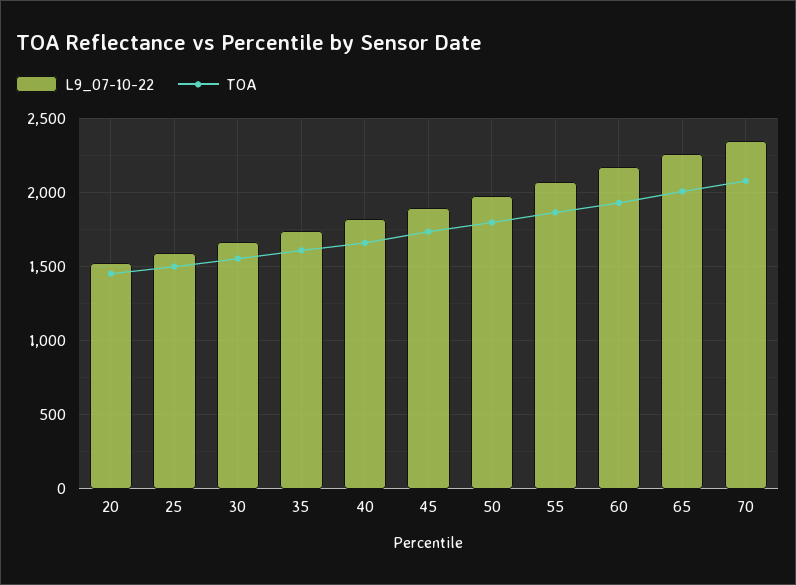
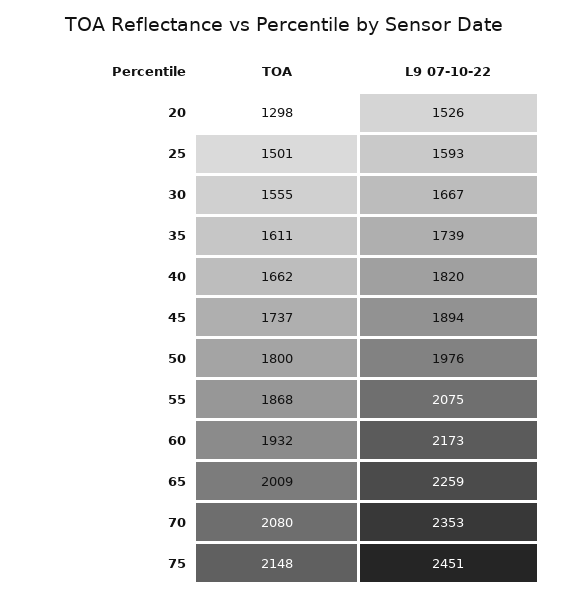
  {
    "L9_07-10-22": {
      "20": 1526,
      "25": 1593,
      "30": 1667,
      "35": 1739,
      "40": 1820,
      "45": 1894,
      "50": 1976,
      "55": 2075,
      "60": 2173,
      "65": 2259,
-     "70": 2353
+     "70": 2353,
+     "75": 2451
    },
    "TOA": {
-     "20": 1450,
+     "20": 1298,
      "25": 1501,
      "30": 1555,
      "35": 1611,
      "40": 1662,
      "45": 1737,
      "50": 1800,
      "55": 1868,
      "60": 1932,
      "65": 2009,
-     "70": 2080
+     "70": 2080,
+     "75": 2148
    }
  }

